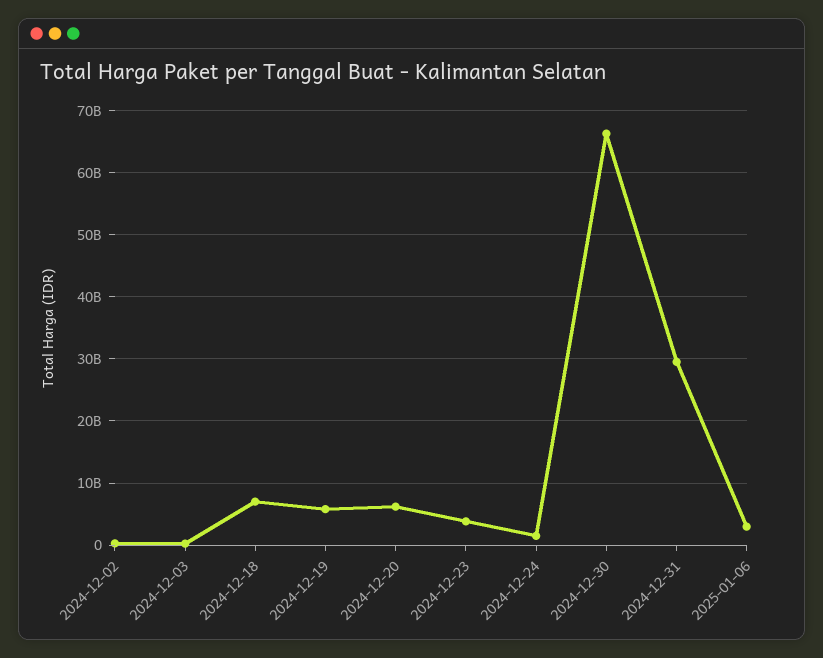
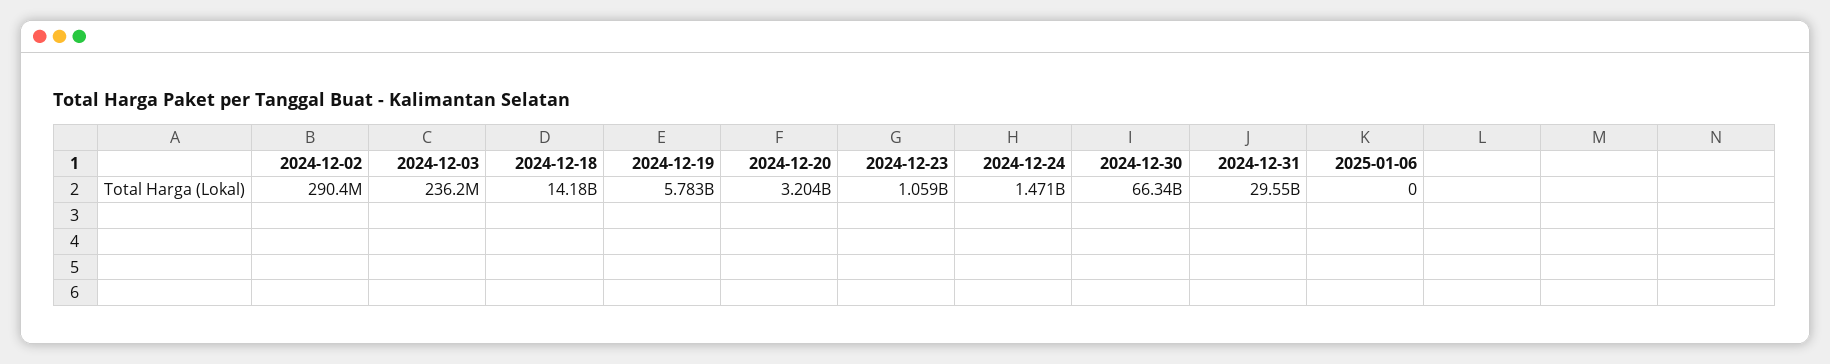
  {
    "2024-12-02": 290400000,
    "2024-12-03": 236200000,
-   "2024-12-18": 7000000000,
+   "2024-12-18": 14180000000,
    "2024-12-19": 5783000000,
-   "2024-12-20": 6000000000,
+   "2024-12-20": 3204000000,
-   "2024-12-23": 4000000000,
+   "2024-12-23": 1059000000,
    "2024-12-24": 1471000000,
    "2024-12-30": 66340000000,
    "2024-12-31": 29550000000,
-   "2025-01-06": 3000000000
+   "2025-01-06": 0
  }

